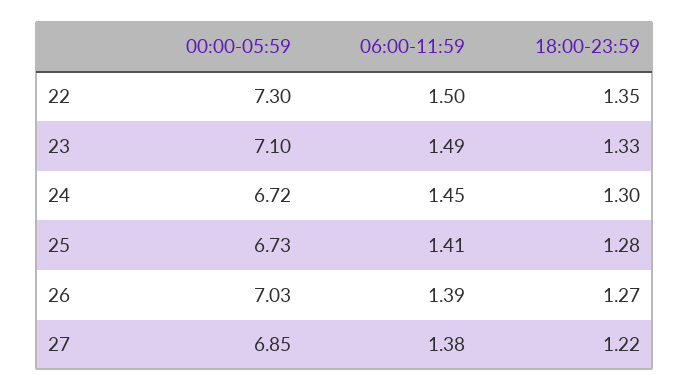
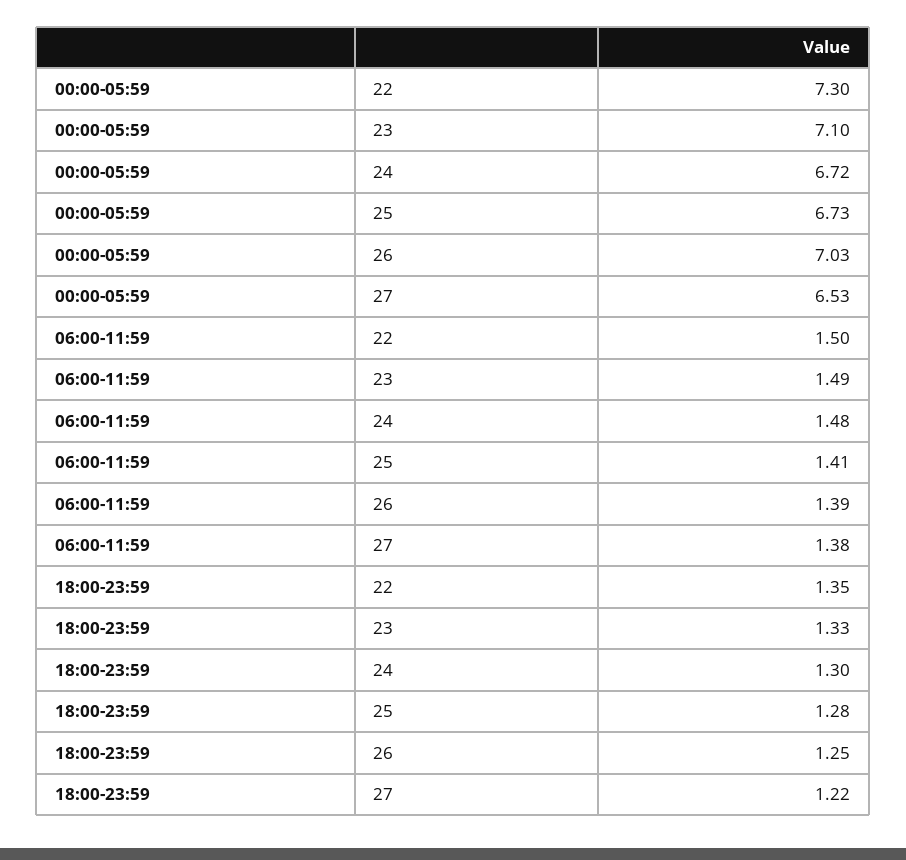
  {
    "00:00-05:59": {
      "22": 7.3,
      "23": 7.1,
      "24": 6.72,
      "25": 6.73,
      "26": 7.03,
-     "27": 6.85
+     "27": 6.53
    },
    "06:00-11:59": {
      "22": 1.5,
      "23": 1.49,
-     "24": 1.45,
+     "24": 1.48,
      "25": 1.41,
      "26": 1.39,
      "27": 1.38
    },
    "18:00-23:59": {
      "22": 1.35,
      "23": 1.33,
      "24": 1.3,
      "25": 1.28,
-     "26": 1.27,
+     "26": 1.25,
      "27": 1.22
    }
  }

